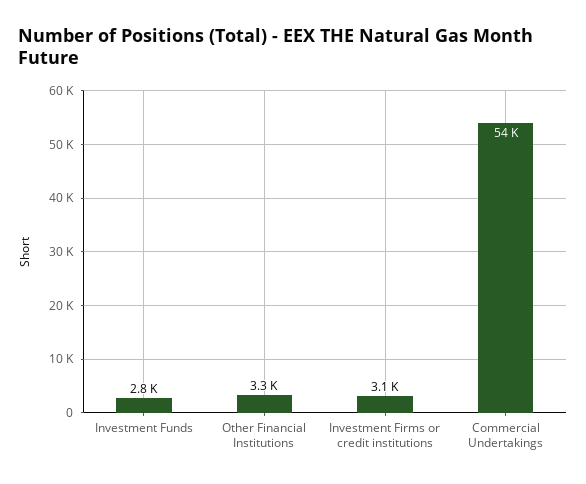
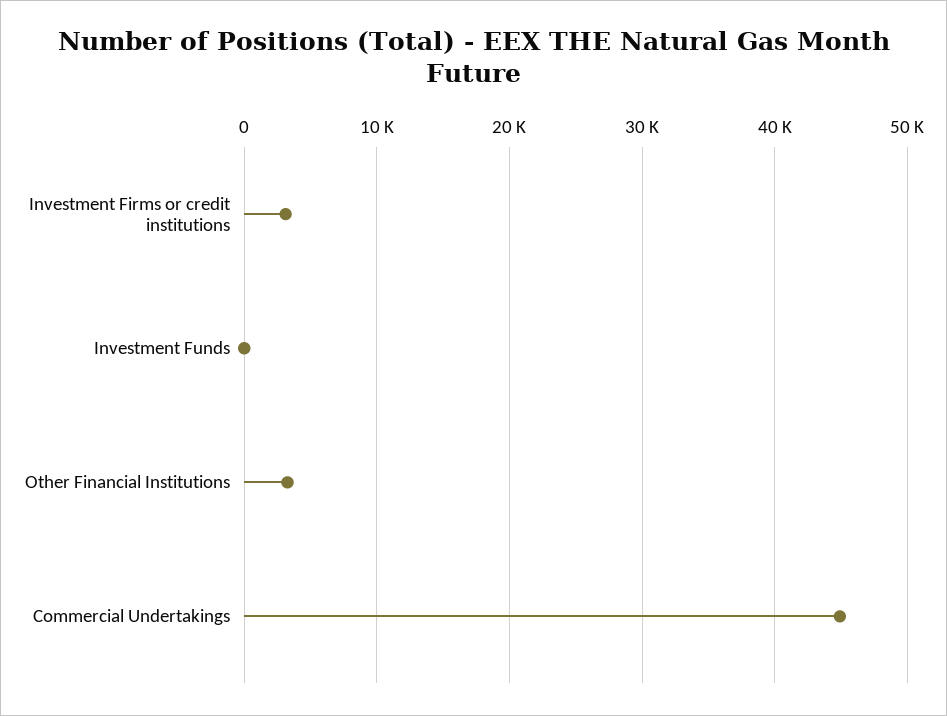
  {
-   "Investment Funds": 2800,
+   "Investment Funds": 0,
    "Other Financial Institutions": 3300,
    "Investment Firms or credit institutions": 3100,
-   "Commercial Undertakings": 54000
+   "Commercial Undertakings": 45000
  }

